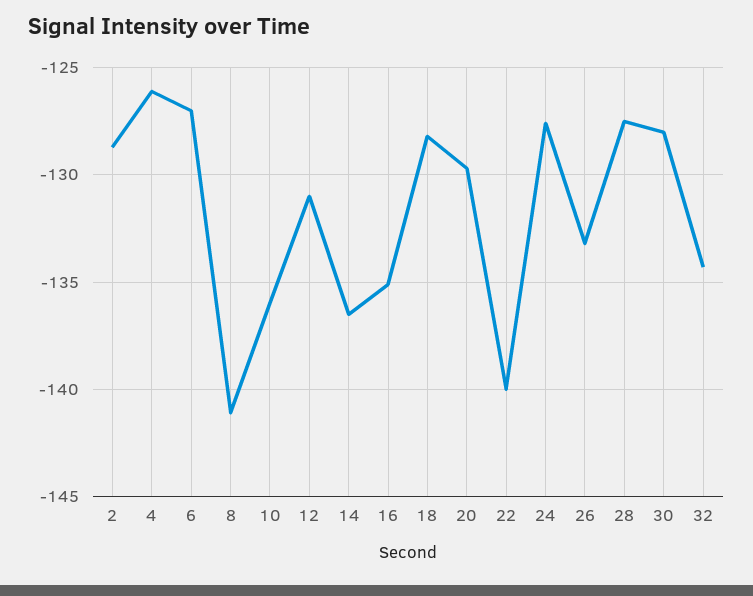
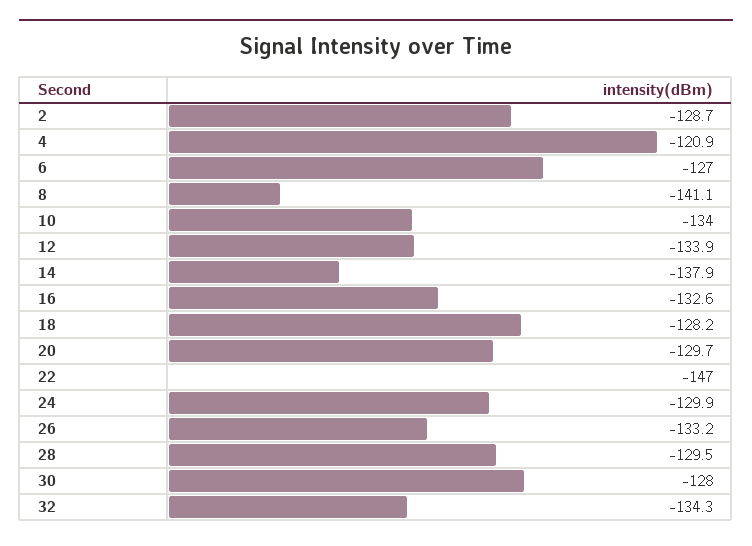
  {
    "2": -128.7,
-   "4": -126,
+   "4": -120.9,
    "6": -127,
    "8": -141.1,
-   "10": -136,
+   "10": -134,
-   "12": -131,
+   "12": -133.9,
-   "14": -136.5,
+   "14": -137.9,
-   "16": -135,
+   "16": -132.6,
    "18": -128.2,
    "20": -129.7,
-   "22": -140,
+   "22": -147,
-   "24": -127.5,
+   "24": -129.9,
    "26": -133.2,
-   "28": -127.5,
+   "28": -129.5,
    "30": -128,
    "32": -134.3
  }

